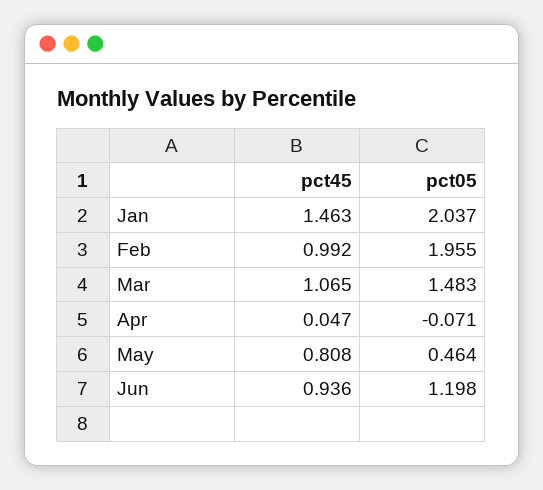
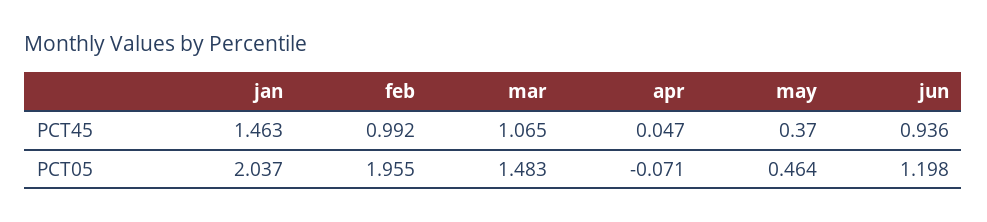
  {
    "pct45": {
      "Jan": 1.463,
      "Feb": 0.992,
      "Mar": 1.065,
      "Apr": 0.047,
-     "May": 0.808,
+     "May": 0.37,
      "Jun": 0.936
    },
    "pct05": {
      "Jan": 2.037,
      "Feb": 1.955,
      "Mar": 1.483,
      "Apr": -0.071,
      "May": 0.464,
      "Jun": 1.198
    }
  }

